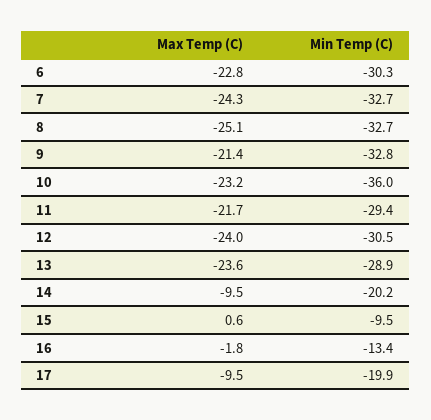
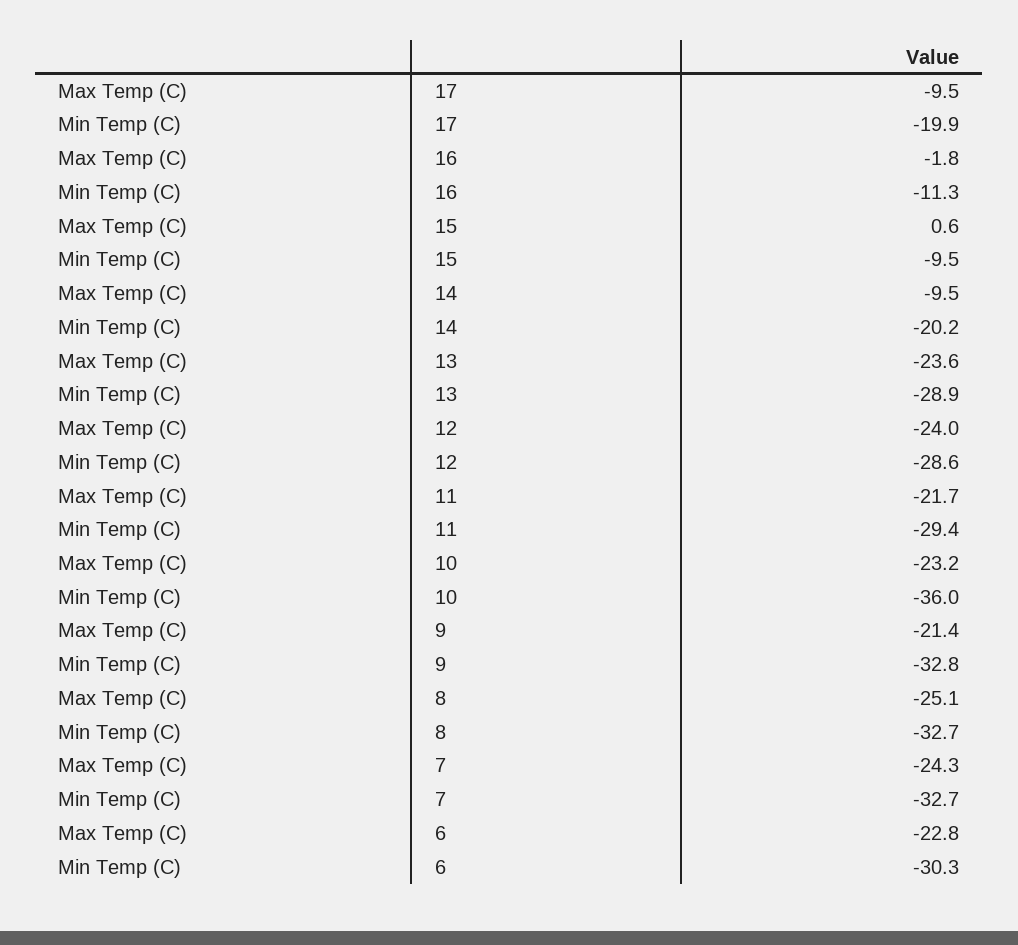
  {
    "Max Temp (C)": {
      "6": -22.8,
      "7": -24.3,
      "8": -25.1,
      "9": -21.4,
      "10": -23.2,
      "11": -21.7,
      "12": -24,
      "13": -23.6,
      "14": -9.5,
      "15": 0.6,
      "16": -1.8,
      "17": -9.5
    },
    "Min Temp (C)": {
      "6": -30.3,
      "7": -32.7,
      "8": -32.7,
      "9": -32.8,
      "10": -36,
      "11": -29.4,
-     "12": -30.5,
+     "12": -28.6,
      "13": -28.9,
      "14": -20.2,
      "15": -9.5,
-     "16": -13.4,
+     "16": -11.3,
      "17": -19.9
    }
  }

